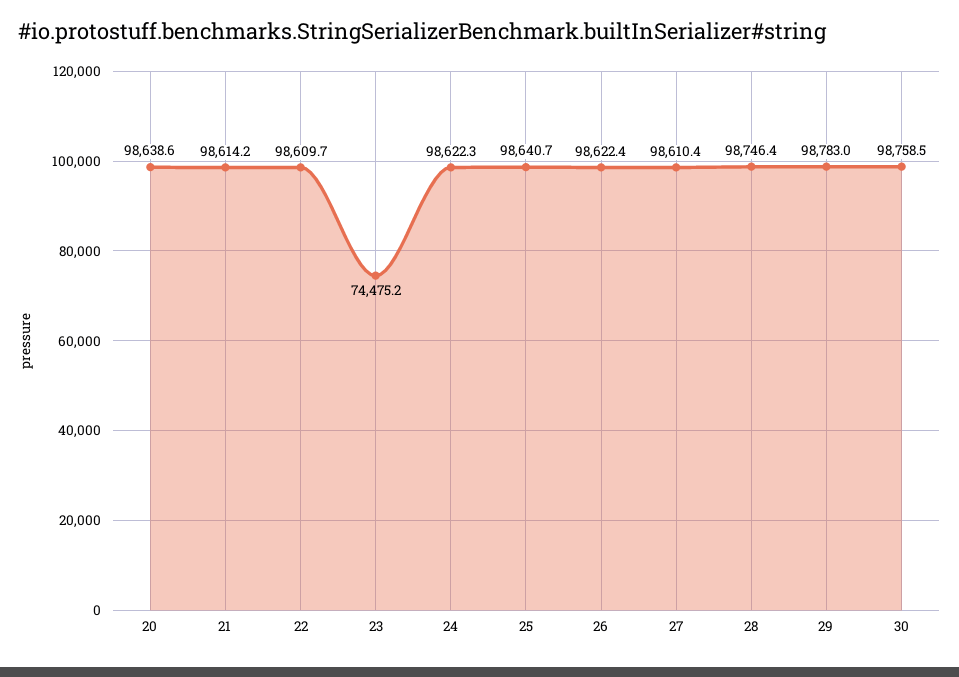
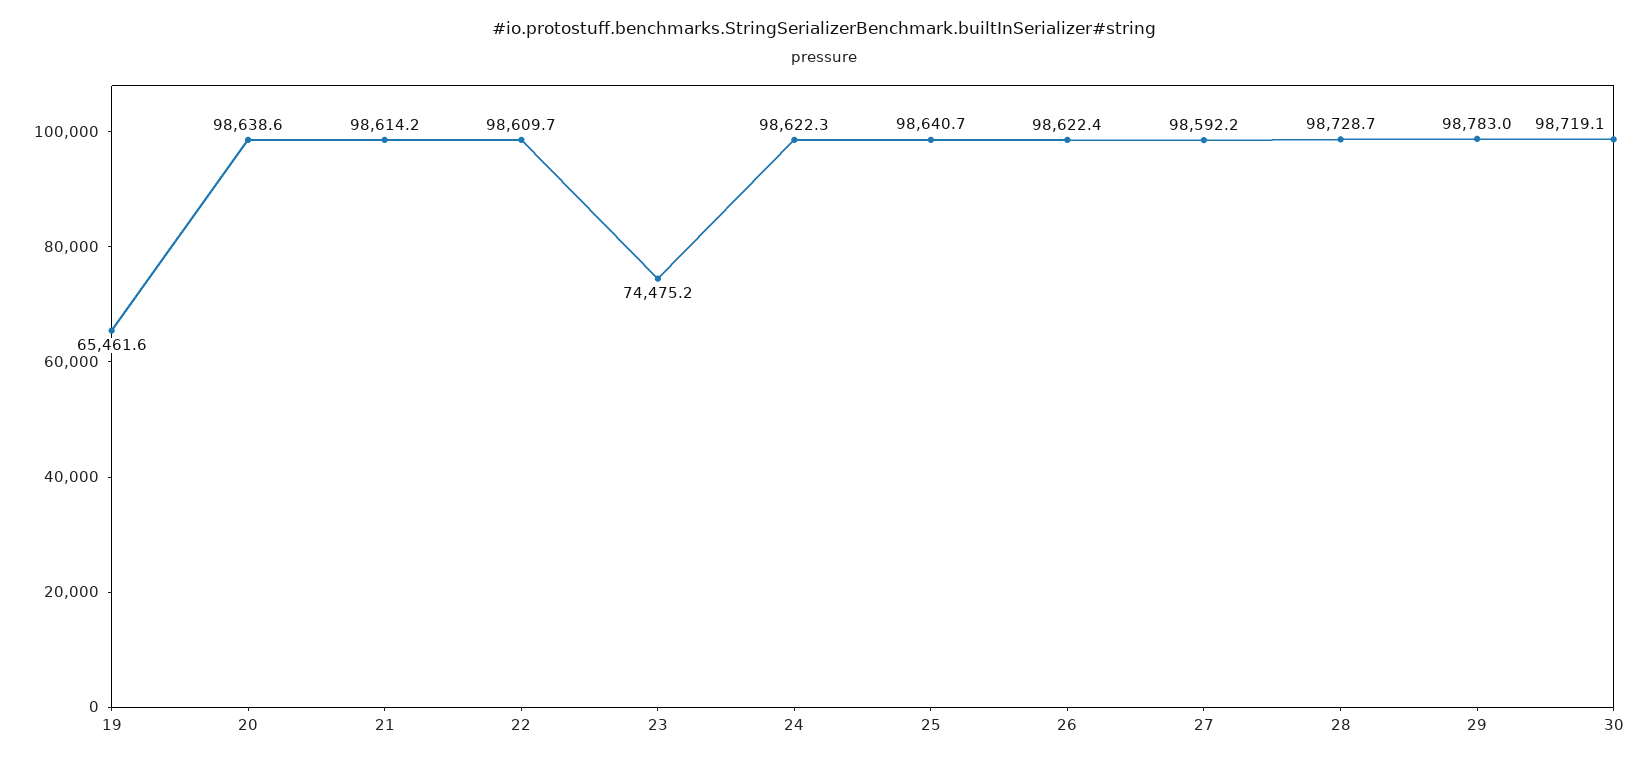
  {
    "20": 98638.6,
    "21": 98614.2,
    "22": 98609.7,
    "23": 74475.2,
    "24": 98622.3,
    "25": 98640.7,
    "26": 98622.4,
-   "27": 98610.4,
+   "27": 98592.2,
-   "28": 98746.4,
+   "28": 98728.7,
    "29": 98783,
-   "30": 98758.5
+   "30": 98719.1,
+   "19": 65461.6
  }

